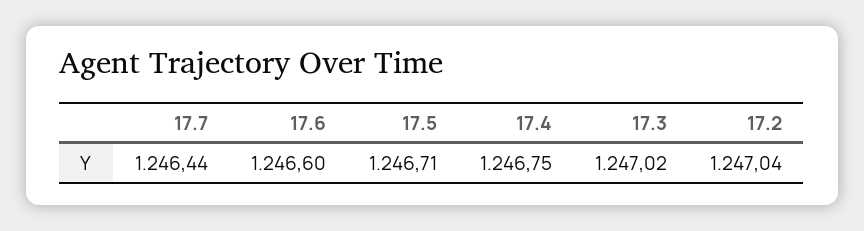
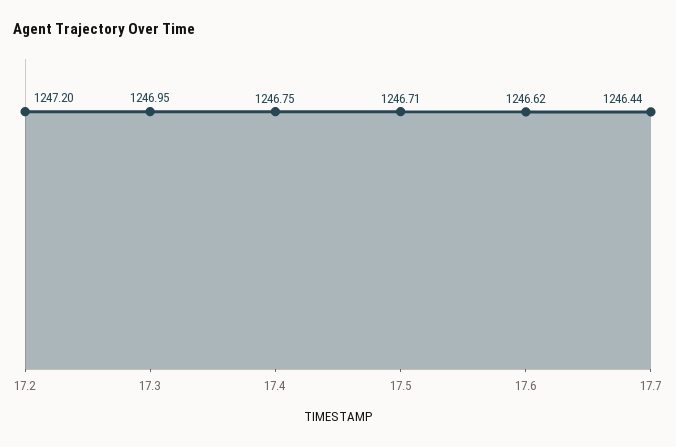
  {
    "17.7": 1246.44,
-   "17.6": 1246.6,
+   "17.6": 1246.62,
    "17.5": 1246.71,
    "17.4": 1246.75,
-   "17.3": 1247.02,
+   "17.3": 1246.95,
-   "17.2": 1247.04
+   "17.2": 1247.2
  }

